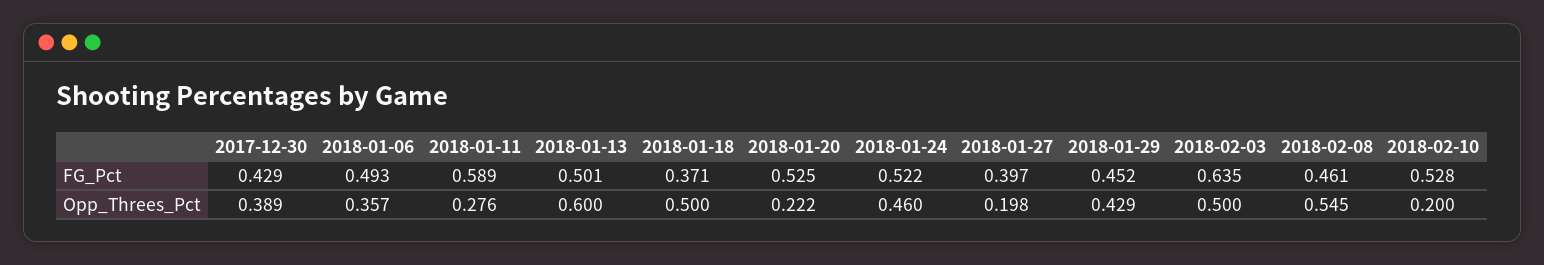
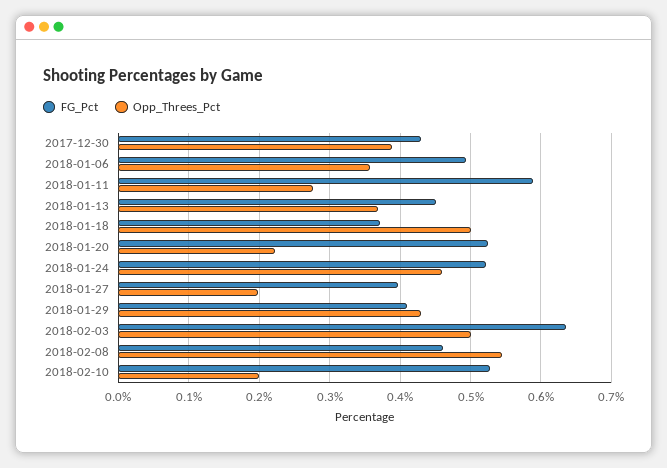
  {
    "FG_Pct": {
      "2017-12-30": 0.429,
      "2018-01-06": 0.493,
      "2018-01-11": 0.589,
-     "2018-01-13": 0.501,
+     "2018-01-13": 0.45,
      "2018-01-18": 0.371,
      "2018-01-20": 0.525,
      "2018-01-24": 0.522,
      "2018-01-27": 0.397,
-     "2018-01-29": 0.452,
+     "2018-01-29": 0.41,
      "2018-02-03": 0.635,
      "2018-02-08": 0.461,
      "2018-02-10": 0.528
    },
    "Opp_Threes_Pct": {
      "2017-12-30": 0.389,
      "2018-01-06": 0.357,
      "2018-01-11": 0.276,
-     "2018-01-13": 0.6,
+     "2018-01-13": 0.37,
      "2018-01-18": 0.5,
      "2018-01-20": 0.222,
      "2018-01-24": 0.46,
      "2018-01-27": 0.198,
      "2018-01-29": 0.429,
      "2018-02-03": 0.5,
      "2018-02-08": 0.545,
      "2018-02-10": 0.2
    }
  }

